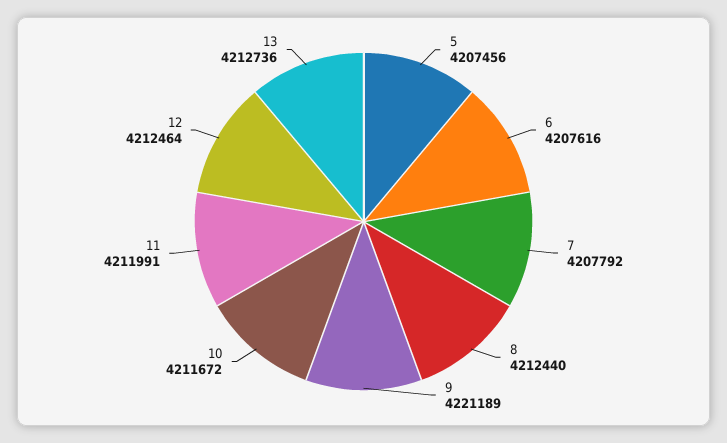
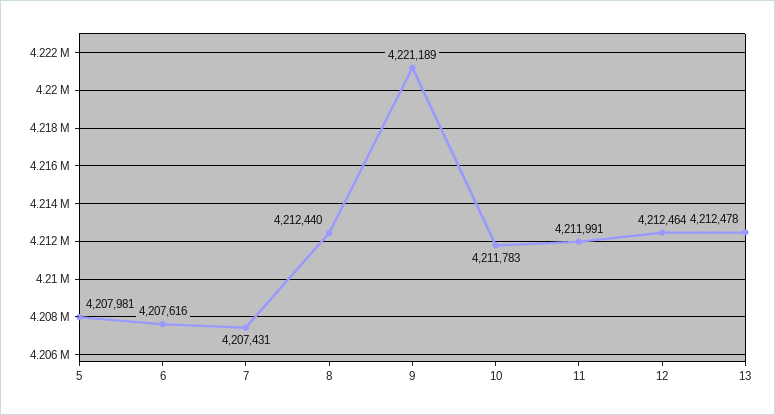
  {
-   "5": 4207456,
+   "5": 4207981,
    "6": 4207616,
-   "7": 4207792,
+   "7": 4207431,
    "8": 4212440,
    "9": 4221189,
-   "10": 4211672,
+   "10": 4211783,
    "11": 4211991,
    "12": 4212464,
-   "13": 4212736
+   "13": 4212478
  }

